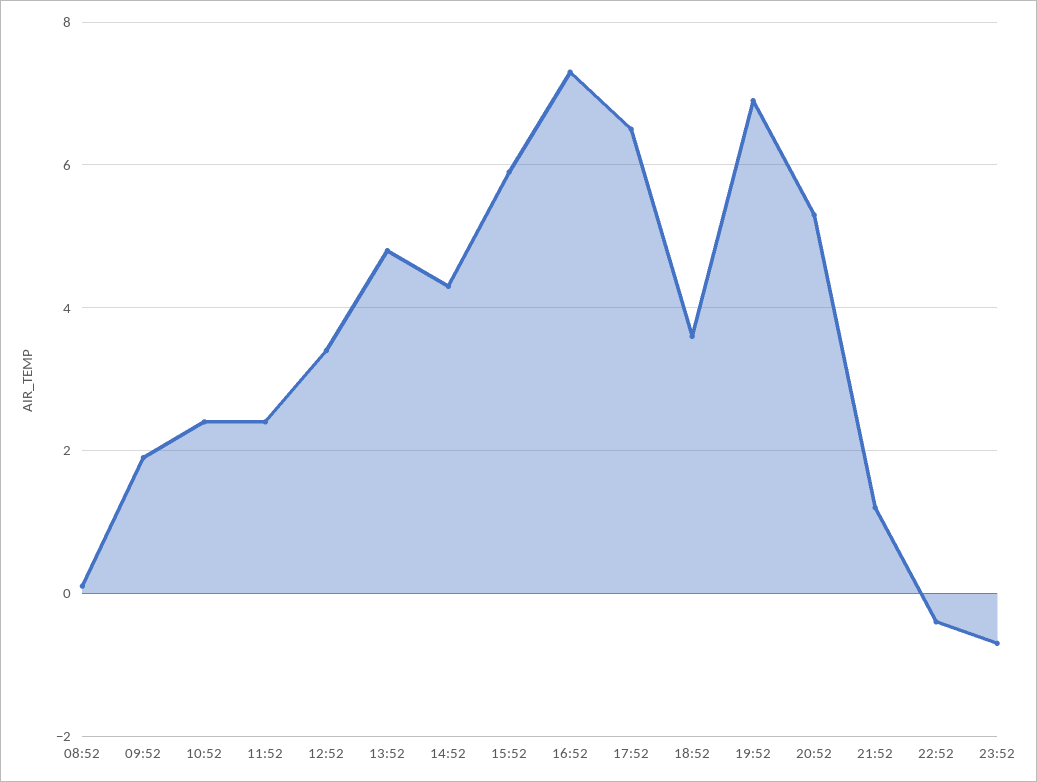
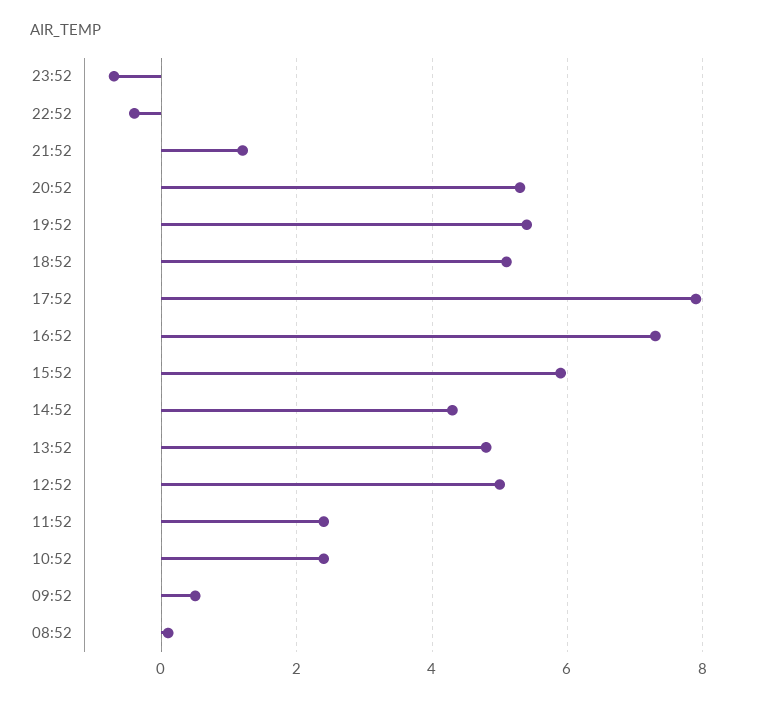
  {
    "08:52": 0,
-   "09:52": 2,
+   "09:52": 0.5,
    "10:52": 2.5,
    "11:52": 2.5,
-   "12:52": 3.5,
+   "12:52": 5,
    "13:52": 5,
    "14:52": 4.5,
    "15:52": 6,
    "16:52": 7.5,
-   "17:52": 6.5,
+   "17:52": 8,
-   "18:52": 3.5,
+   "18:52": 5,
-   "19:52": 7,
+   "19:52": 5.5,
    "20:52": 5.5,
    "21:52": 1,
    "22:52": -0.5,
    "23:52": -0.5
  }

